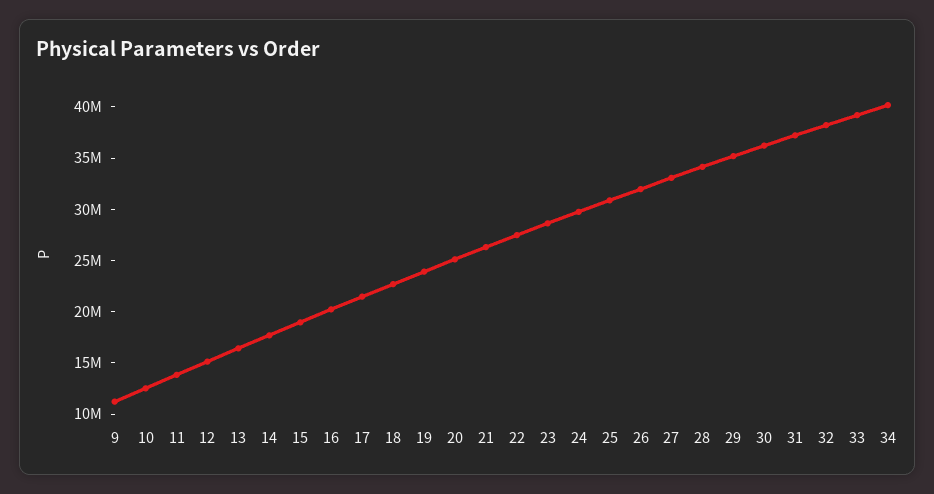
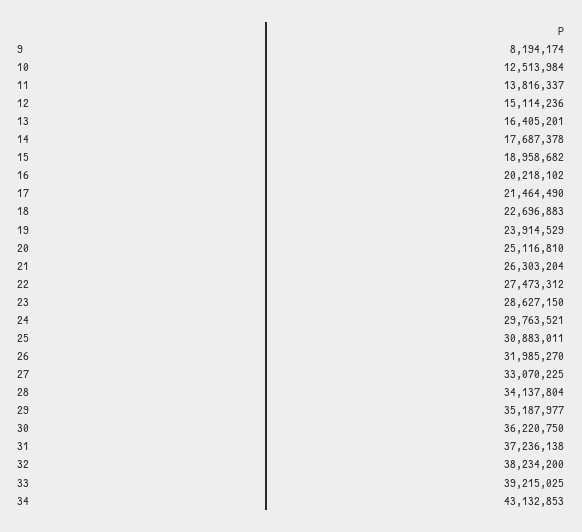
  {
-   "9": 11000000,
+   "9": 8194174,
    "10": 12513984,
    "11": 13816337,
    "12": 15114236,
    "13": 16405201,
    "14": 17687378,
    "15": 18958682,
    "16": 20218102,
    "17": 21464490,
    "18": 22696883,
    "19": 23914529,
    "20": 25116810,
    "21": 26303204,
    "22": 27473312,
    "23": 28627150,
    "24": 29763521,
    "25": 30883011,
    "26": 31985270,
    "27": 33070225,
    "28": 34137804,
    "29": 35187977,
    "30": 36220750,
    "31": 37236138,
    "32": 38234200,
    "33": 39215025,
-   "34": 40000000
+   "34": 43132853
  }

